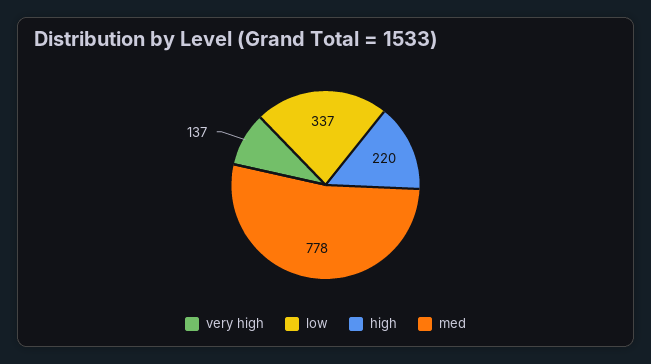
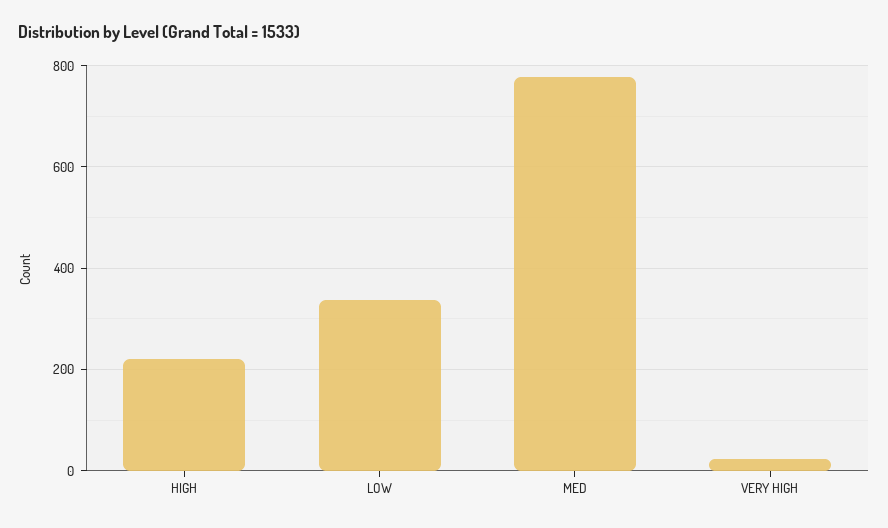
  {
-   "very high": 137,
+   "very high": 20,
    "low": 337,
    "high": 220,
    "med": 778
  }

